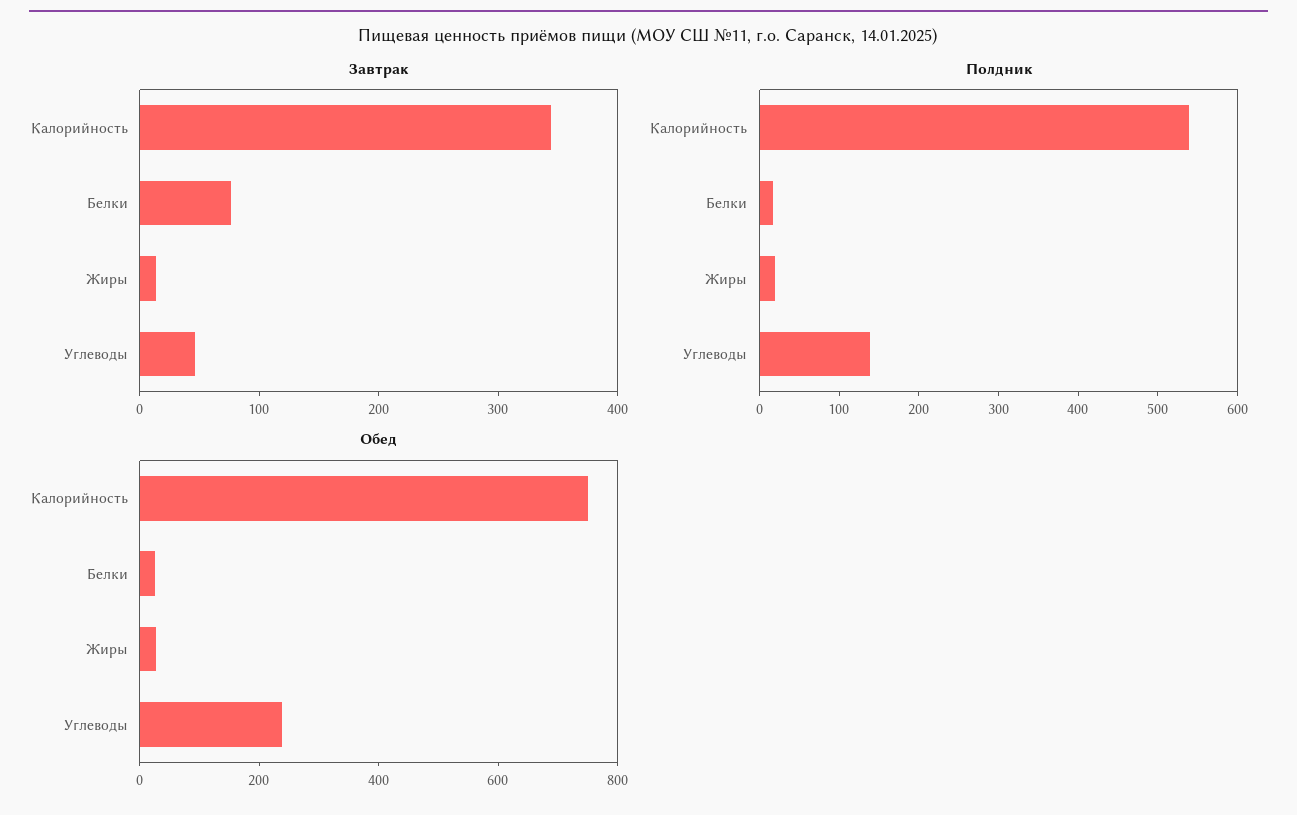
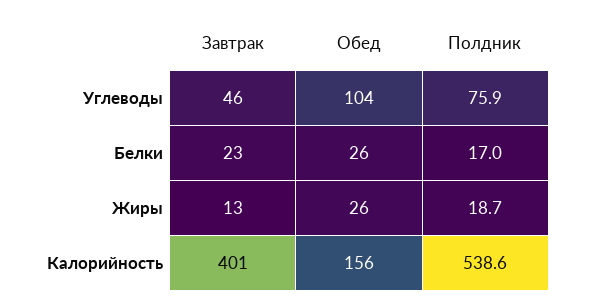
  {
    "Завтрак": {
-     "Калорийность": 340,
+     "Калорийность": 401,
-     "Белки": 80,
+     "Белки": 23,
      "Жиры": 13,
      "Углеводы": 46
    },
    "Полдник": {
      "Калорийность": 538.6,
      "Белки": 17,
      "Жиры": 18.7,
-     "Углеводы": 140
+     "Углеводы": 75.9
    },
    "Обед": {
-     "Калорийность": 750,
+     "Калорийность": 156,
      "Белки": 26,
      "Жиры": 26,
-     "Углеводы": 250
+     "Углеводы": 104
    }
  }

